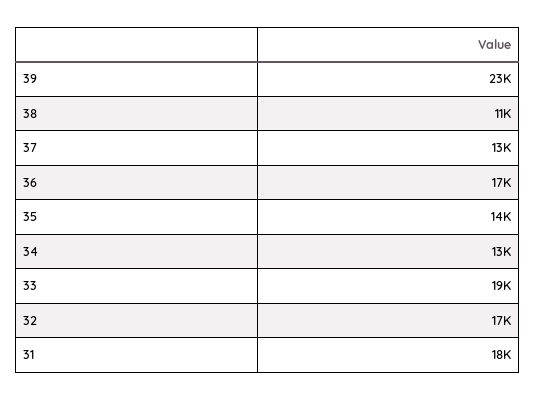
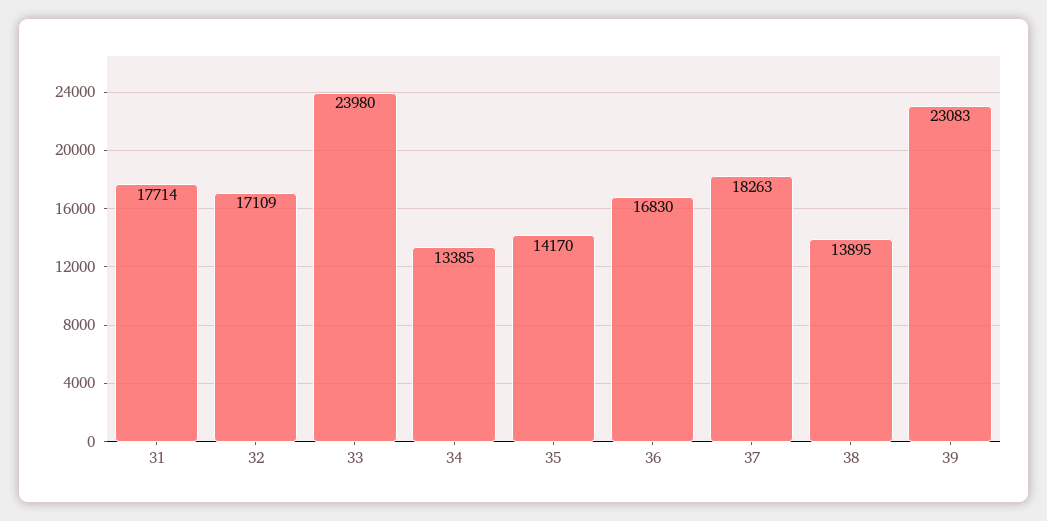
  {
    "39": 23083,
-   "38": 11000,
+   "38": 13895,
-   "37": 13000,
+   "37": 18263,
    "36": 16830,
    "35": 14170,
    "34": 13385,
-   "33": 19000,
+   "33": 23980,
    "32": 17109,
    "31": 17714
  }

